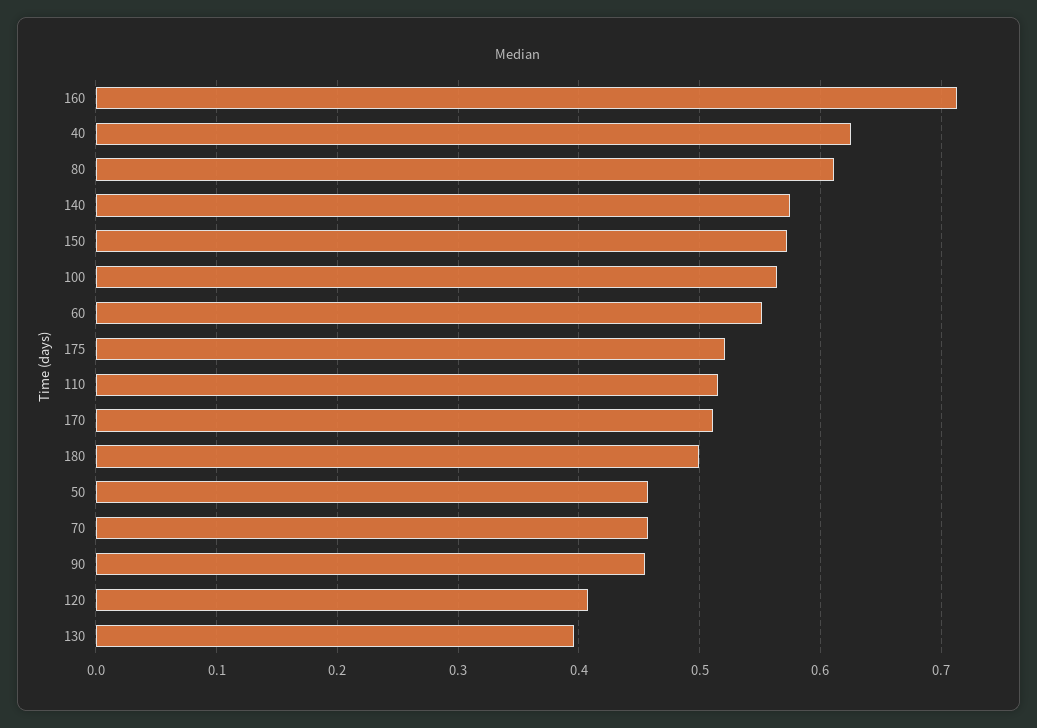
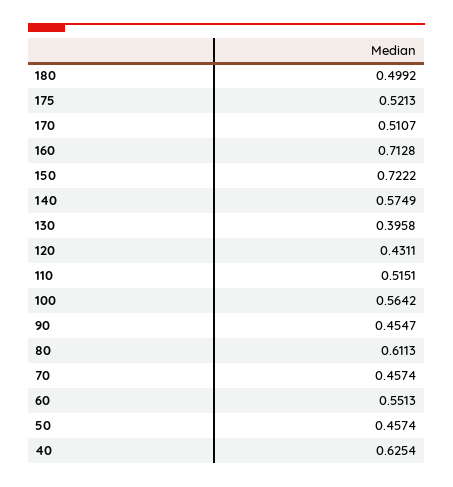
  {
    "160": 0.7128,
    "40": 0.6254,
    "80": 0.6113,
    "140": 0.5749,
-   "150": 0.57,
+   "150": 0.7222,
    "100": 0.5642,
    "60": 0.5513,
    "175": 0.5213,
    "110": 0.5151,
    "170": 0.5107,
    "180": 0.4992,
    "50": 0.4574,
    "70": 0.4574,
    "90": 0.4547,
-   "120": 0.41,
+   "120": 0.4311,
    "130": 0.3958
  }

